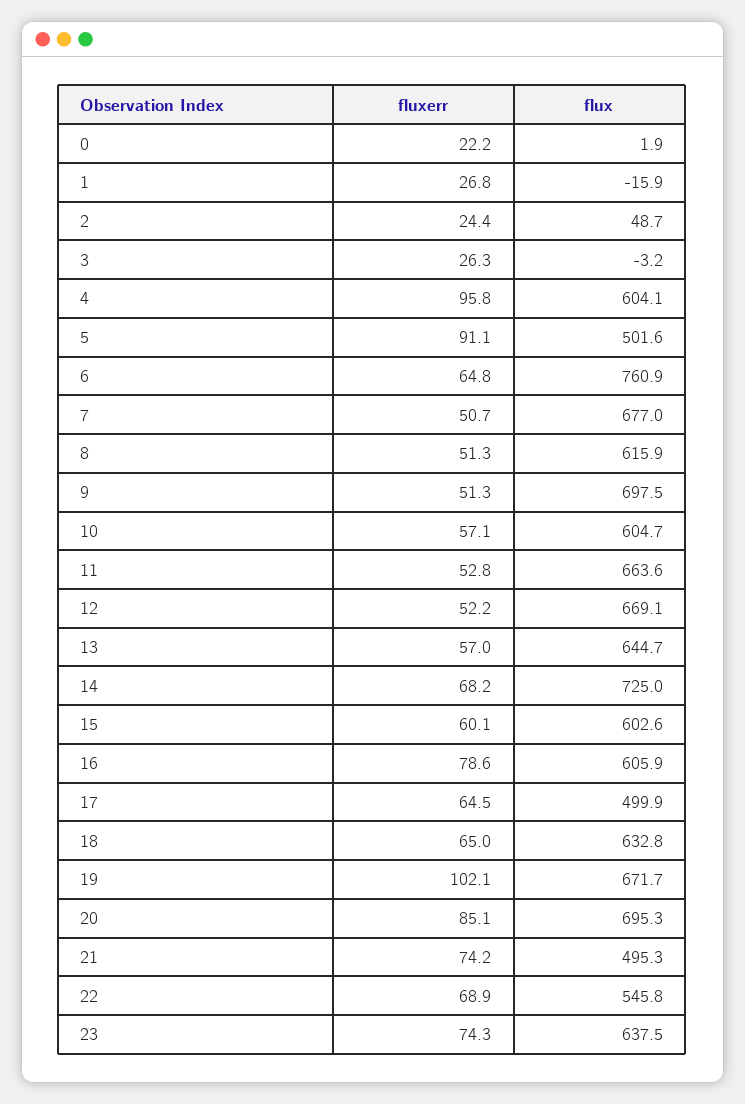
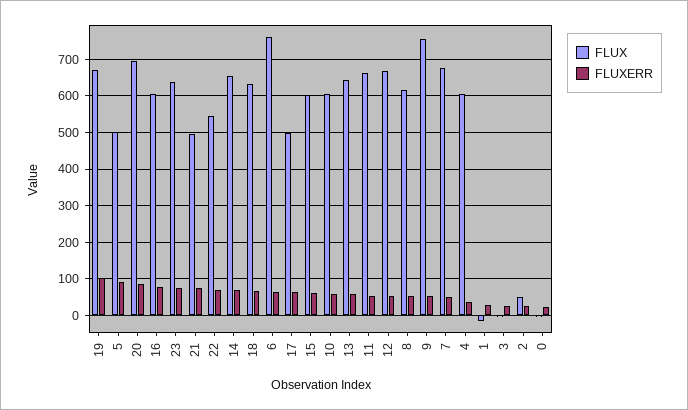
  {
    "fluxerr": {
      "0": 22.2,
      "1": 26.8,
      "2": 24.4,
      "3": 26.3,
-     "4": 95.8,
+     "4": 40,
      "5": 91.1,
      "6": 64.8,
      "7": 50.7,
      "8": 51.3,
      "9": 51.3,
      "10": 57.1,
      "11": 52.8,
      "12": 52.2,
      "13": 57,
      "14": 68.2,
      "15": 60.1,
      "16": 78.6,
      "17": 64.5,
      "18": 65,
      "19": 102.1,
      "20": 85.1,
      "21": 74.2,
      "22": 68.9,
      "23": 74.3
    },
    "flux": {
      "0": 1.9,
      "1": -15.9,
      "2": 48.7,
      "3": -3.2,
      "4": 604.1,
      "5": 501.6,
      "6": 760.9,
      "7": 677,
      "8": 615.9,
-     "9": 697.5,
+     "9": 760,
      "10": 604.7,
      "11": 663.6,
      "12": 669.1,
      "13": 644.7,
-     "14": 725,
+     "14": 660,
      "15": 602.6,
      "16": 605.9,
      "17": 499.9,
      "18": 632.8,
      "19": 671.7,
      "20": 695.3,
      "21": 495.3,
      "22": 545.8,
      "23": 637.5
    }
  }

